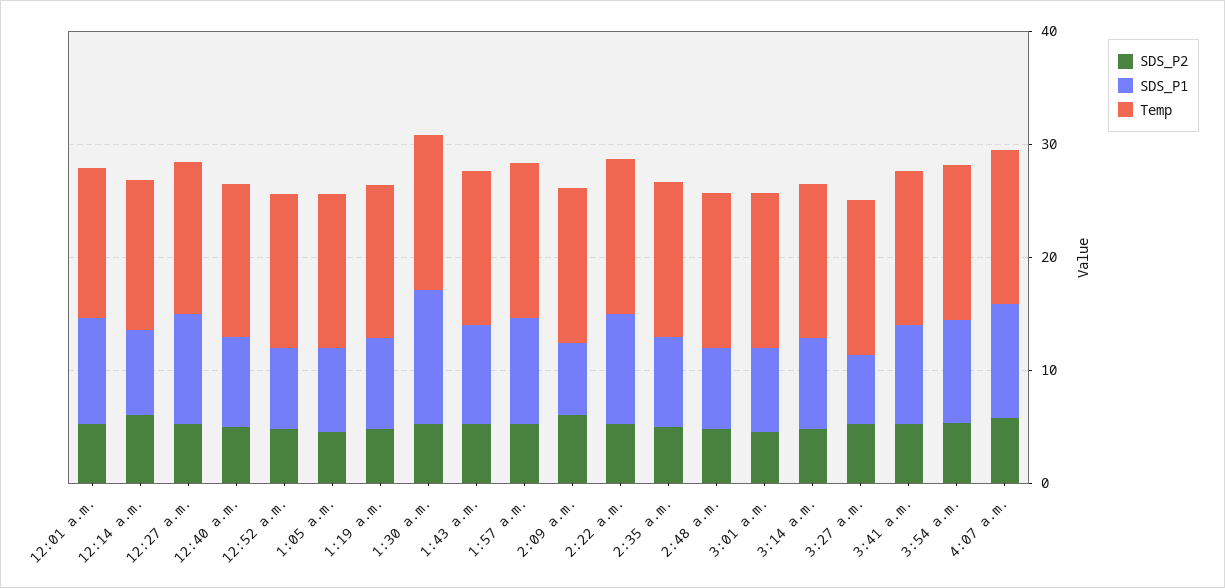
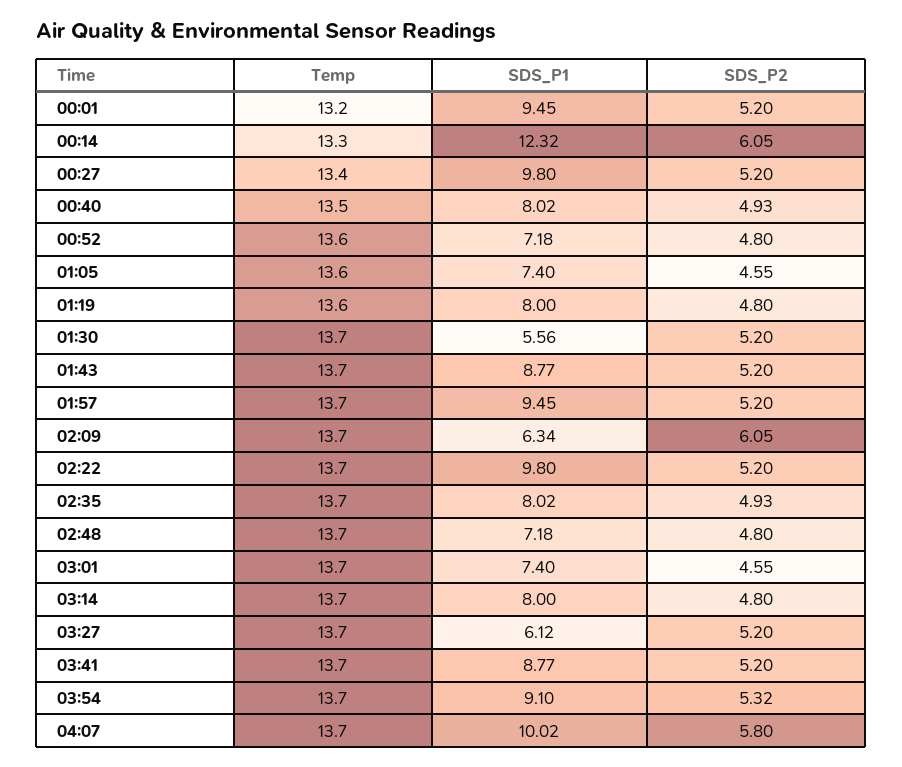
  {
    "SDS_P2": {
      "12:01 a.m.": 5.2,
      "12:14 a.m.": 6.05,
      "12:27 a.m.": 5.2,
      "12:40 a.m.": 4.93,
      "12:52 a.m.": 4.8,
      "1:05 a.m.": 4.55,
      "1:19 a.m.": 4.8,
      "1:30 a.m.": 5.2,
      "1:43 a.m.": 5.2,
      "1:57 a.m.": 5.2,
      "2:09 a.m.": 6.05,
      "2:22 a.m.": 5.2,
      "2:35 a.m.": 4.93,
      "2:48 a.m.": 4.8,
      "3:01 a.m.": 4.55,
      "3:14 a.m.": 4.8,
      "3:27 a.m.": 5.2,
      "3:41 a.m.": 5.2,
      "3:54 a.m.": 5.32,
      "4:07 a.m.": 5.8
    },
    "SDS_P1": {
      "12:01 a.m.": 9.45,
-     "12:14 a.m.": 8,
+     "12:14 a.m.": 12.32,
      "12:27 a.m.": 9.8,
      "12:40 a.m.": 8.02,
      "12:52 a.m.": 7.18,
      "1:05 a.m.": 7.4,
      "1:19 a.m.": 8,
-     "1:30 a.m.": 12,
+     "1:30 a.m.": 5.56,
      "1:43 a.m.": 8.77,
      "1:57 a.m.": 9.45,
      "2:09 a.m.": 6.34,
      "2:22 a.m.": 9.8,
      "2:35 a.m.": 8.02,
      "2:48 a.m.": 7.18,
      "3:01 a.m.": 7.4,
      "3:14 a.m.": 8,
      "3:27 a.m.": 6.12,
      "3:41 a.m.": 8.77,
      "3:54 a.m.": 9.1,
      "4:07 a.m.": 10.02
    },
    "Temp": {
      "12:01 a.m.": 13.2,
      "12:14 a.m.": 13.3,
      "12:27 a.m.": 13.4,
      "12:40 a.m.": 13.5,
      "12:52 a.m.": 13.6,
      "1:05 a.m.": 13.6,
      "1:19 a.m.": 13.6,
      "1:30 a.m.": 13.7,
      "1:43 a.m.": 13.7,
      "1:57 a.m.": 13.7,
      "2:09 a.m.": 13.7,
      "2:22 a.m.": 13.7,
      "2:35 a.m.": 13.7,
      "2:48 a.m.": 13.7,
      "3:01 a.m.": 13.7,
      "3:14 a.m.": 13.7,
      "3:27 a.m.": 13.7,
      "3:41 a.m.": 13.7,
      "3:54 a.m.": 13.7,
      "4:07 a.m.": 13.7
    }
  }

